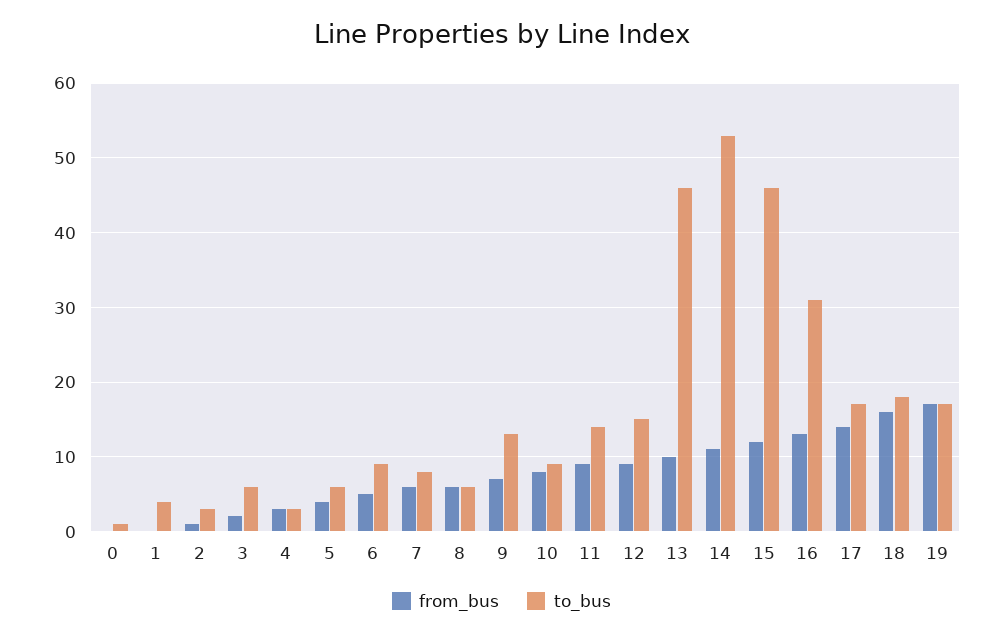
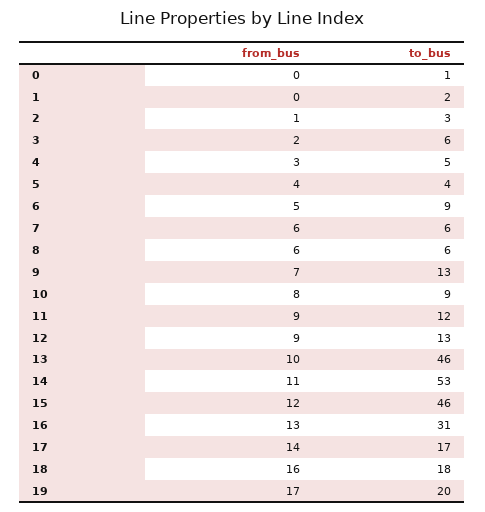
  {
    "from_bus": {
      "0": 0,
      "1": 0,
      "2": 1,
      "3": 2,
      "4": 3,
      "5": 4,
      "6": 5,
      "7": 6,
      "8": 6,
      "9": 7,
      "10": 8,
      "11": 9,
      "12": 9,
      "13": 10,
      "14": 11,
      "15": 12,
      "16": 13,
      "17": 14,
      "18": 16,
      "19": 17
    },
    "to_bus": {
      "0": 1,
-     "1": 4,
+     "1": 2,
      "2": 3,
      "3": 6,
-     "4": 3,
+     "4": 5,
-     "5": 6,
+     "5": 4,
      "6": 9,
-     "7": 8,
+     "7": 6,
      "8": 6,
      "9": 13,
      "10": 9,
-     "11": 14,
+     "11": 12,
-     "12": 15,
+     "12": 13,
      "13": 46,
      "14": 53,
      "15": 46,
      "16": 31,
      "17": 17,
      "18": 18,
-     "19": 17
+     "19": 20
    }
  }

